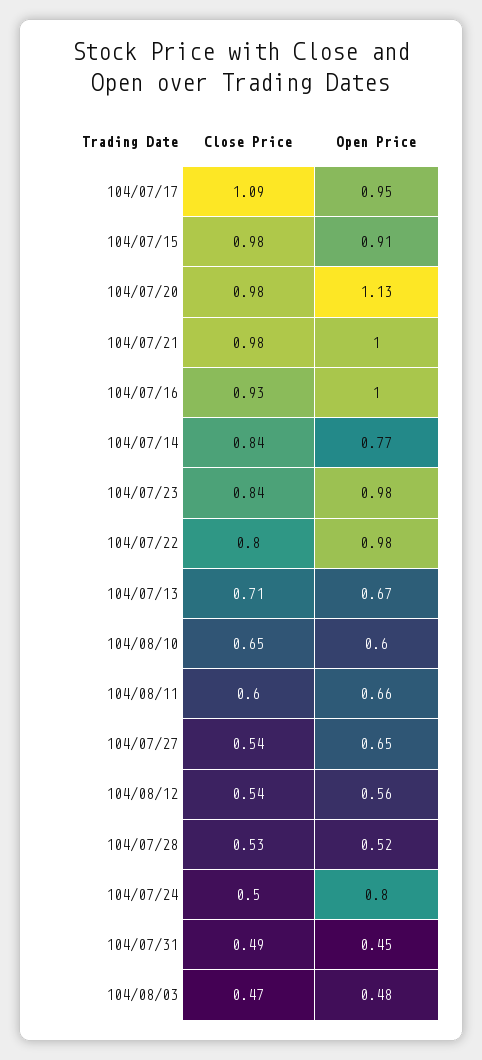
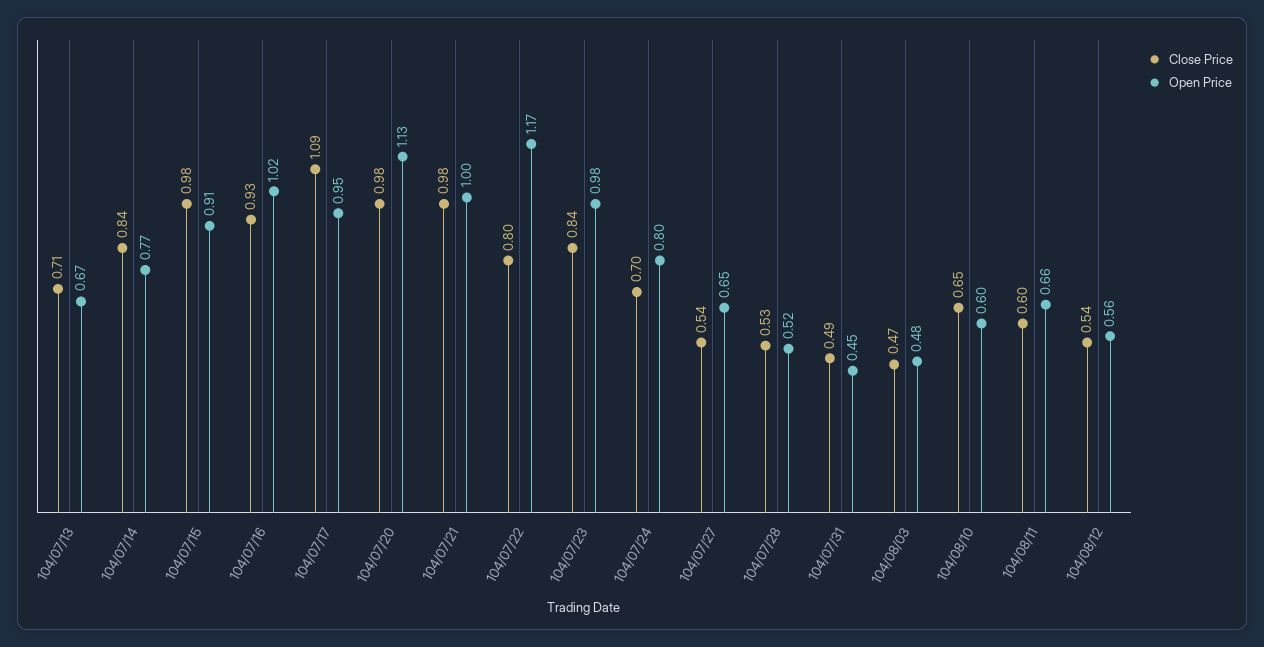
  {
    "Close Price": {
      "104/07/17": 1.09,
      "104/07/15": 0.98,
      "104/07/20": 0.98,
      "104/07/21": 0.98,
      "104/07/16": 0.93,
      "104/07/14": 0.84,
      "104/07/23": 0.84,
      "104/07/22": 0.8,
      "104/07/13": 0.71,
      "104/08/10": 0.65,
      "104/08/11": 0.6,
      "104/07/27": 0.54,
      "104/08/12": 0.54,
      "104/07/28": 0.53,
-     "104/07/24": 0.5,
+     "104/07/24": 0.7,
      "104/07/31": 0.49,
      "104/08/03": 0.47
    },
    "Open Price": {
      "104/07/17": 0.95,
      "104/07/15": 0.91,
      "104/07/20": 1.13,
      "104/07/21": 1,
-     "104/07/16": 1,
+     "104/07/16": 1.02,
      "104/07/14": 0.77,
      "104/07/23": 0.98,
-     "104/07/22": 0.98,
+     "104/07/22": 1.17,
      "104/07/13": 0.67,
      "104/08/10": 0.6,
      "104/08/11": 0.66,
      "104/07/27": 0.65,
      "104/08/12": 0.56,
      "104/07/28": 0.52,
      "104/07/24": 0.8,
      "104/07/31": 0.45,
      "104/08/03": 0.48
    }
  }

